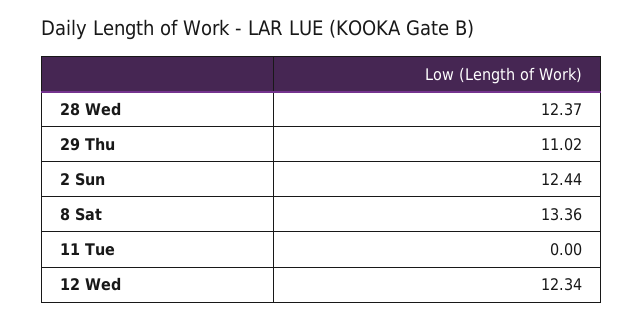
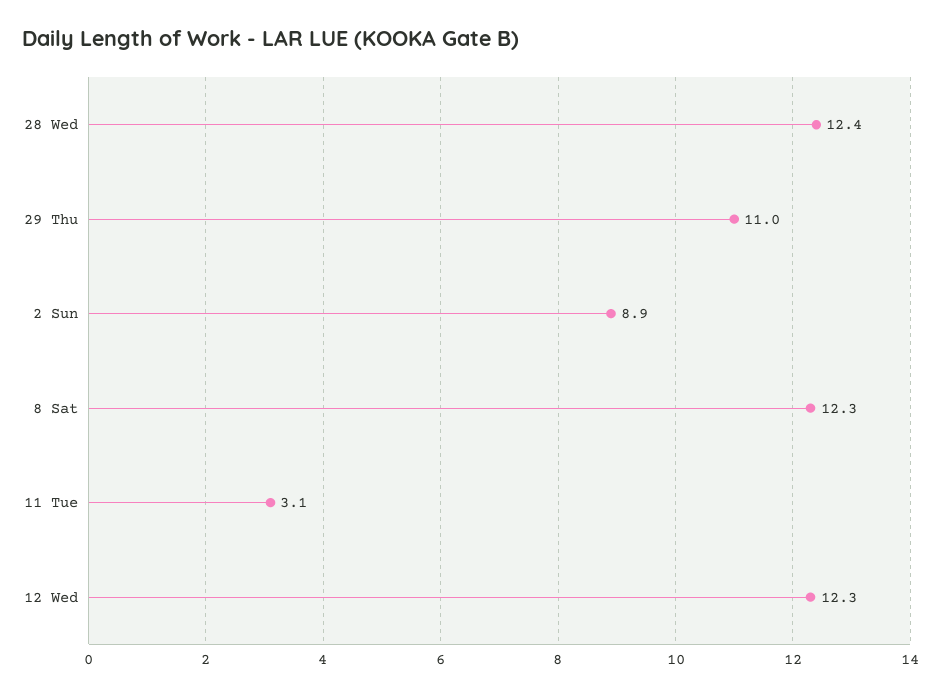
  {
    "28 Wed": 12.37,
    "29 Thu": 11.02,
-   "2 Sun": 12.44,
+   "2 Sun": 8.9,
-   "8 Sat": 13.36,
+   "8 Sat": 12.3,
-   "11 Tue": 0,
+   "11 Tue": 3.1,
    "12 Wed": 12.34
  }

